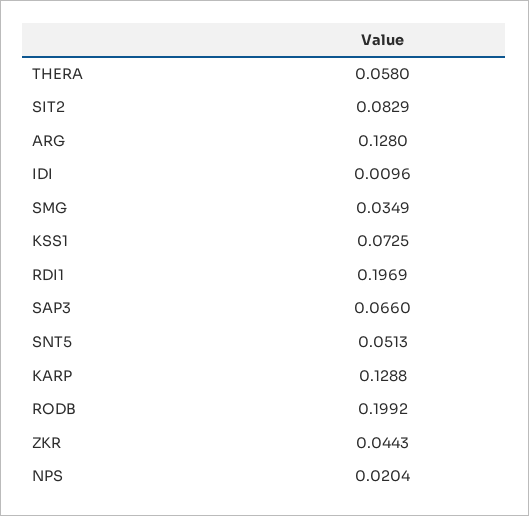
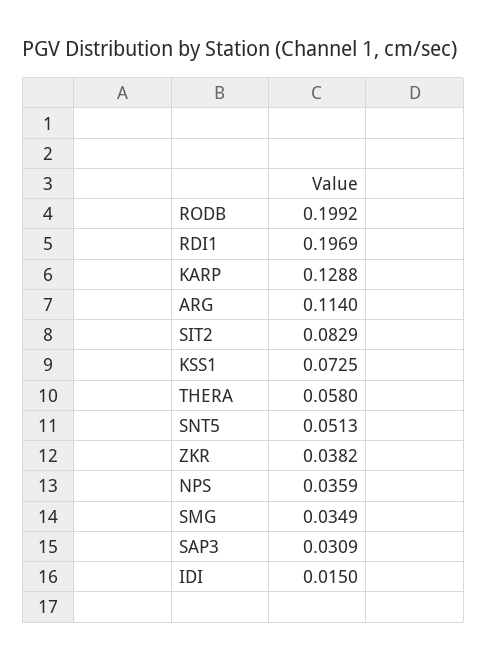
  {
    "THERA": 0.058,
    "SIT2": 0.0829,
-   "ARG": 0.128,
+   "ARG": 0.114,
-   "IDI": 0.0096,
+   "IDI": 0.015,
    "SMG": 0.0349,
    "KSS1": 0.0725,
    "RDI1": 0.1969,
-   "SAP3": 0.066,
+   "SAP3": 0.0309,
    "SNT5": 0.0513,
    "KARP": 0.1288,
    "RODB": 0.1992,
-   "ZKR": 0.0443,
+   "ZKR": 0.0382,
-   "NPS": 0.0204
+   "NPS": 0.0359
  }

